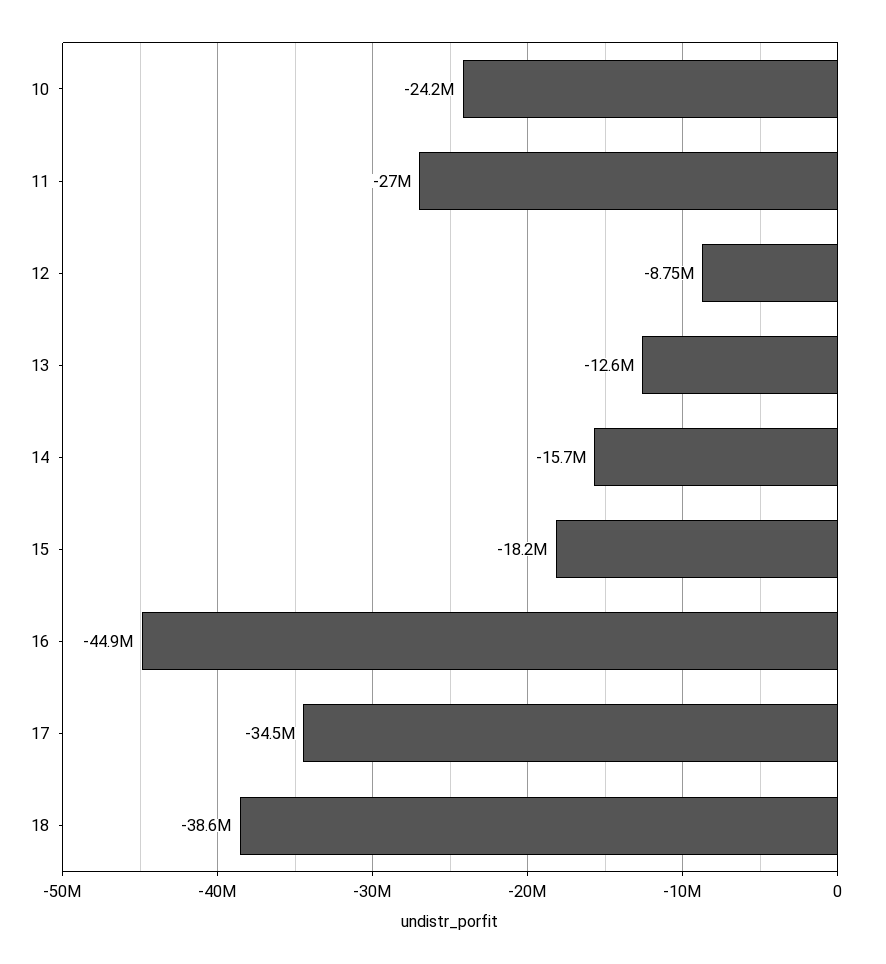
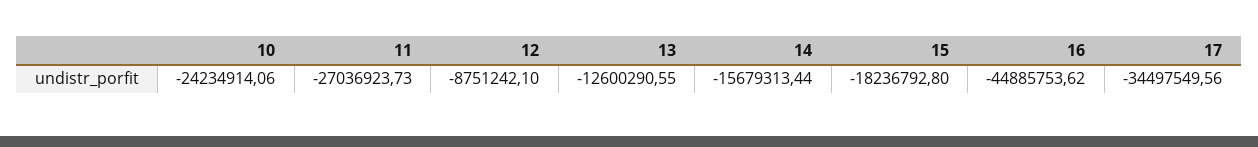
  {
    "10": -24234914.06,
    "11": -27036923.73,
    "12": -8751242.1,
    "13": -12600290.55,
    "14": -15679313.44,
    "15": -18236792.8,
    "16": -44885753.62,
-   "17": -34497549.56,
+   "17": -34497549.56
-   "18": -38600000
  }

